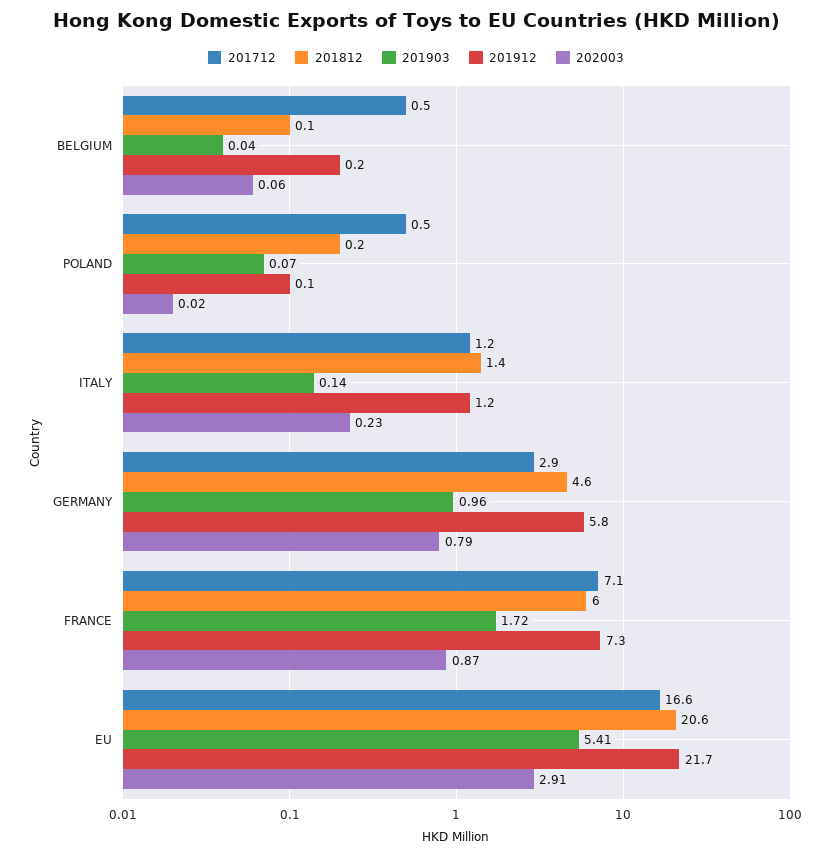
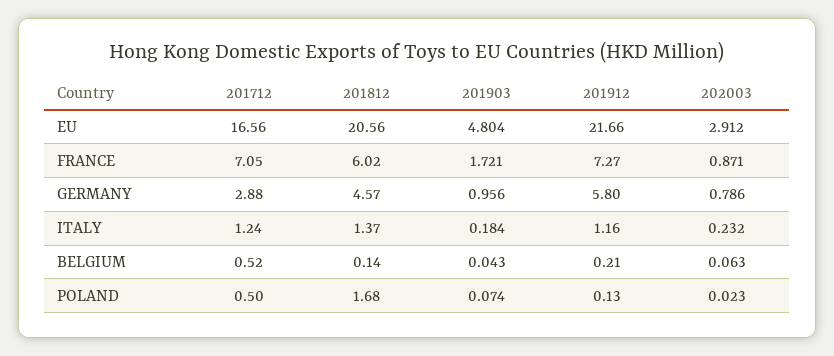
  {
    "201712": {
      "BELGIUM": 0.52,
      "POLAND": 0.5,
      "ITALY": 1.24,
      "GERMANY": 2.88,
      "FRANCE": 7.05,
      "EU": 16.56
    },
    "201812": {
      "BELGIUM": 0.14,
-     "POLAND": 0.2,
+     "POLAND": 1.68,
      "ITALY": 1.37,
      "GERMANY": 4.57,
      "FRANCE": 6.02,
      "EU": 20.56
    },
    "201903": {
      "BELGIUM": 0.043,
      "POLAND": 0.074,
-     "ITALY": 0.14,
+     "ITALY": 0.184,
      "GERMANY": 0.956,
      "FRANCE": 1.721,
-     "EU": 5.41
+     "EU": 4.804
    },
    "201912": {
      "BELGIUM": 0.21,
      "POLAND": 0.13,
      "ITALY": 1.16,
      "GERMANY": 5.8,
      "FRANCE": 7.27,
      "EU": 21.66
    },
    "202003": {
      "BELGIUM": 0.063,
      "POLAND": 0.023,
      "ITALY": 0.232,
      "GERMANY": 0.786,
      "FRANCE": 0.871,
      "EU": 2.912
    }
  }

